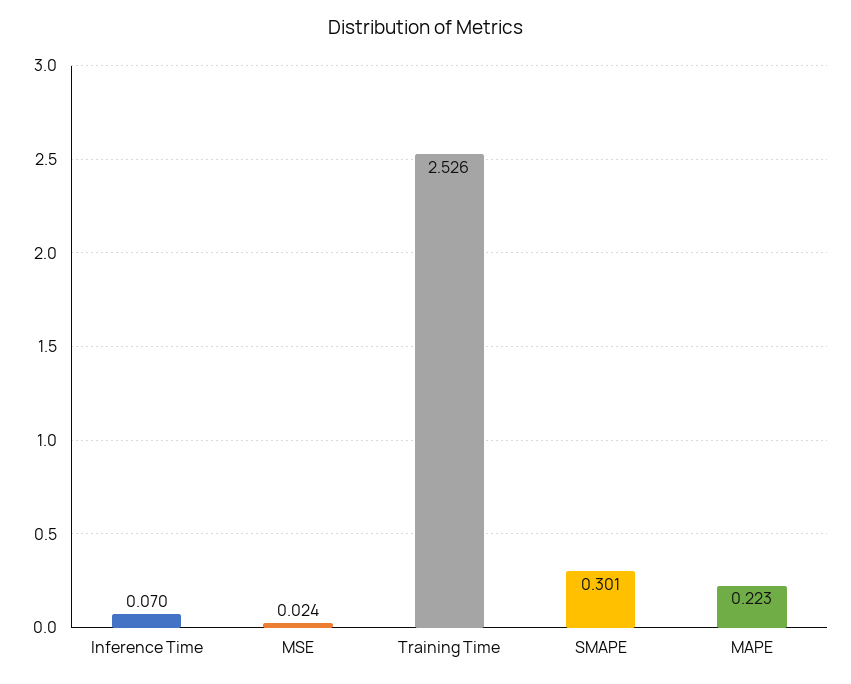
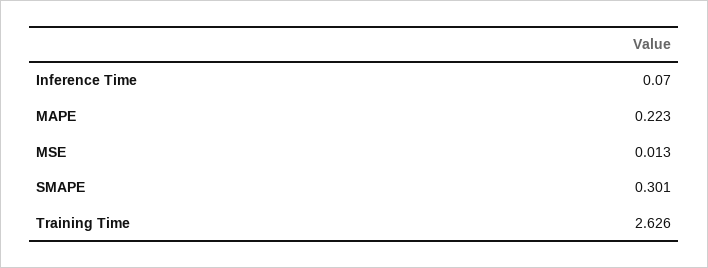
  {
    "Inference Time": 0.07,
-   "MSE": 0.024,
+   "MSE": 0.013,
-   "Training Time": 2.526,
+   "Training Time": 2.626,
    "SMAPE": 0.301,
    "MAPE": 0.223
  }

